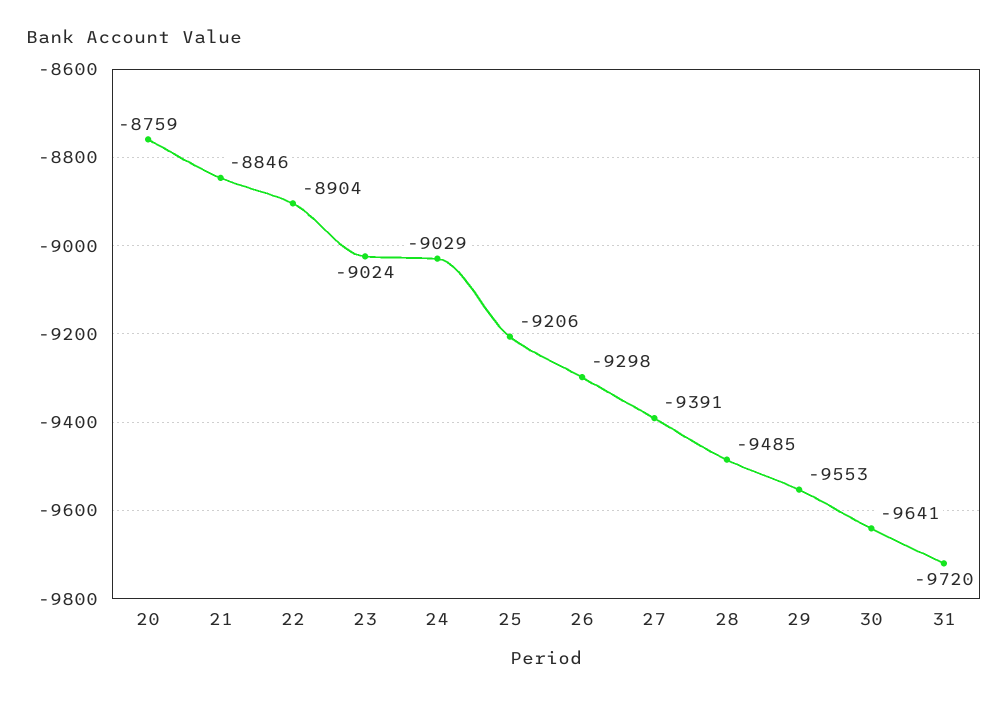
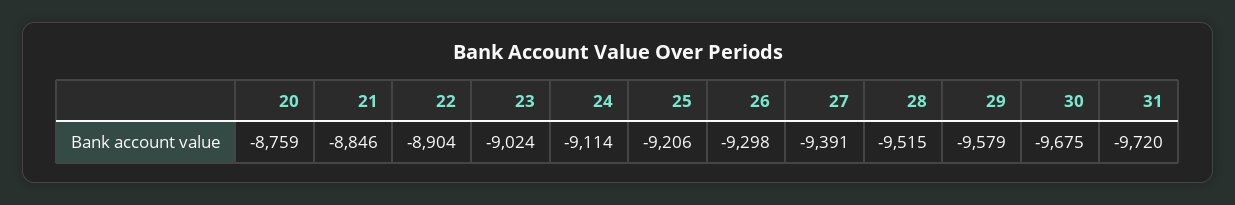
  {
    "20": -8759,
    "21": -8846,
    "22": -8904,
    "23": -9024,
-   "24": -9029,
+   "24": -9114,
    "25": -9206,
    "26": -9298,
    "27": -9391,
-   "28": -9485,
+   "28": -9515,
-   "29": -9553,
+   "29": -9579,
-   "30": -9641,
+   "30": -9675,
    "31": -9720
  }

